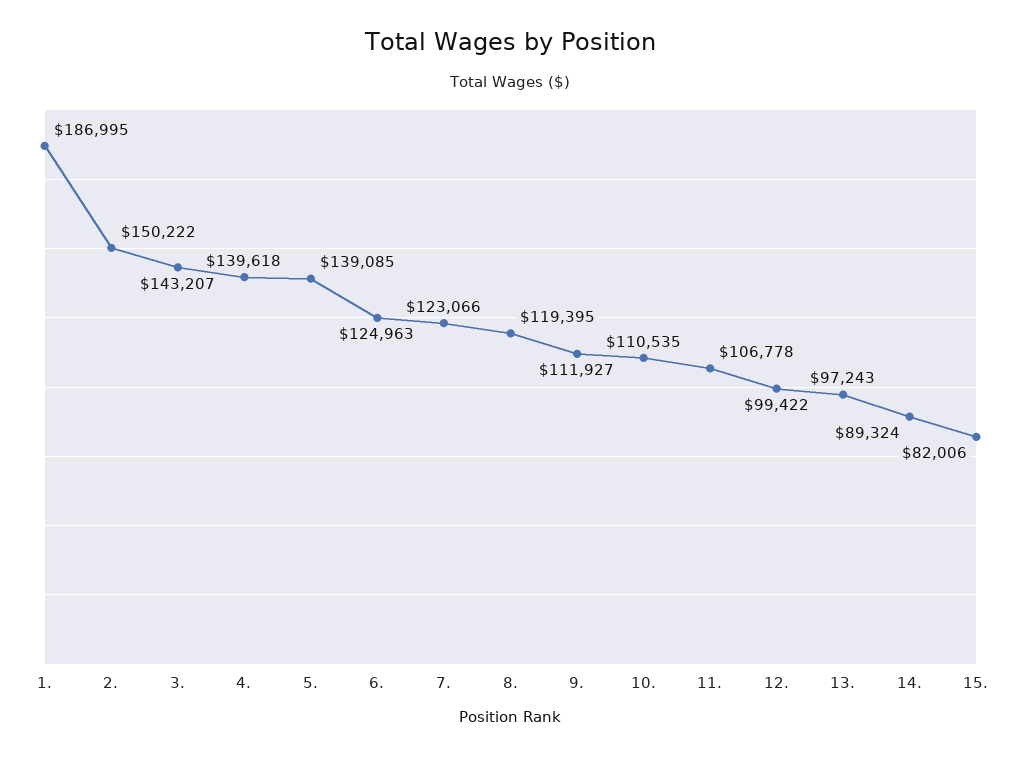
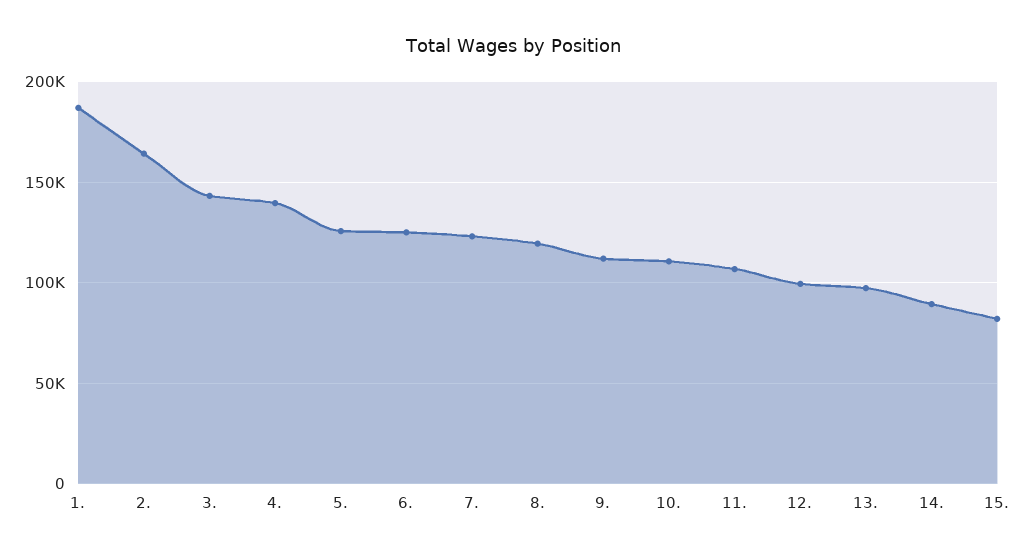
  {
    "1.": 186995,
-   "2.": 150222,
+   "2.": 165000,
    "3.": 143207,
    "4.": 139618,
-   "5.": 139085,
+   "5.": 125000,
    "6.": 124963,
    "7.": 123066,
    "8.": 119395,
    "9.": 111927,
    "10.": 110535,
    "11.": 106778,
    "12.": 99422,
    "13.": 97243,
    "14.": 89324,
    "15.": 82006
  }

